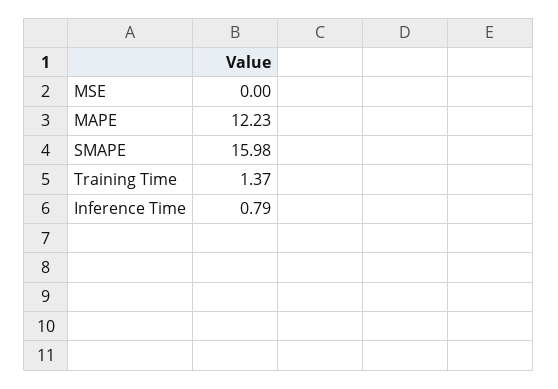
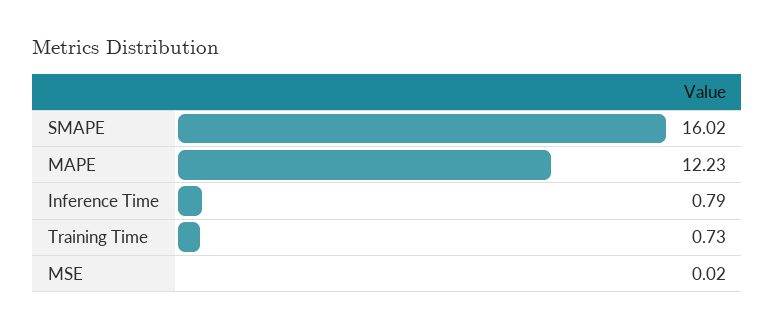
  {
-   "MSE": 0,
+   "MSE": 0.02,
    "MAPE": 12.23,
-   "SMAPE": 15.98,
+   "SMAPE": 16.02,
-   "Training Time": 1.37,
+   "Training Time": 0.73,
    "Inference Time": 0.79
  }

